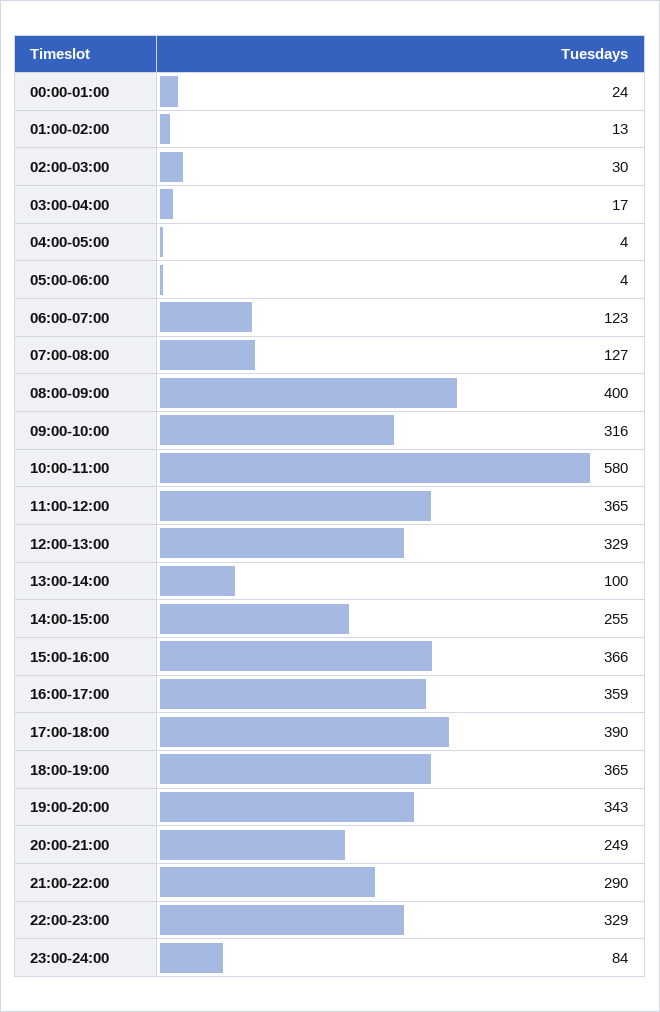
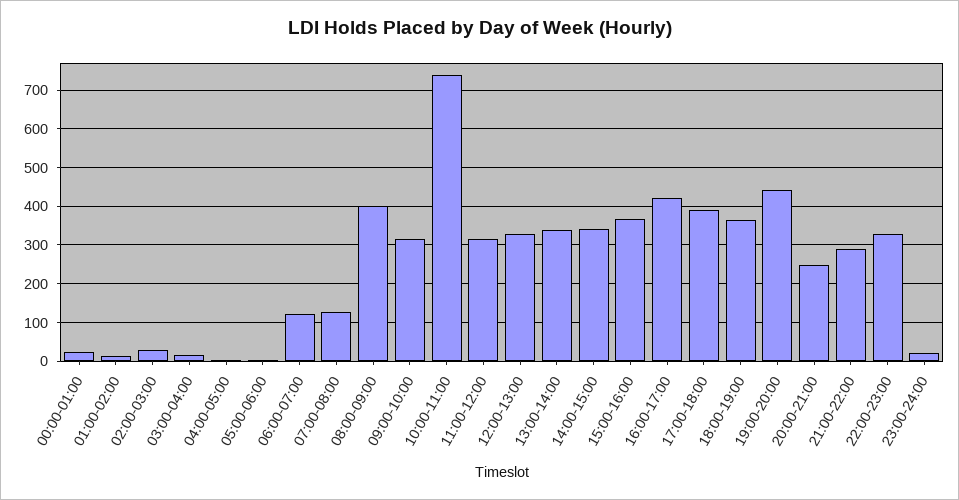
  {
    "00:00-01:00": 24,
    "01:00-02:00": 13,
    "02:00-03:00": 30,
    "03:00-04:00": 17,
    "04:00-05:00": 4,
    "05:00-06:00": 4,
    "06:00-07:00": 123,
    "07:00-08:00": 127,
    "08:00-09:00": 400,
    "09:00-10:00": 316,
-   "10:00-11:00": 580,
+   "10:00-11:00": 740,
-   "11:00-12:00": 365,
+   "11:00-12:00": 320,
    "12:00-13:00": 329,
-   "13:00-14:00": 100,
+   "13:00-14:00": 340,
-   "14:00-15:00": 255,
+   "14:00-15:00": 340,
    "15:00-16:00": 366,
-   "16:00-17:00": 359,
+   "16:00-17:00": 420,
    "17:00-18:00": 390,
    "18:00-19:00": 365,
-   "19:00-20:00": 343,
+   "19:00-20:00": 440,
    "20:00-21:00": 249,
    "21:00-22:00": 290,
    "22:00-23:00": 329,
-   "23:00-24:00": 84
+   "23:00-24:00": 20
  }

